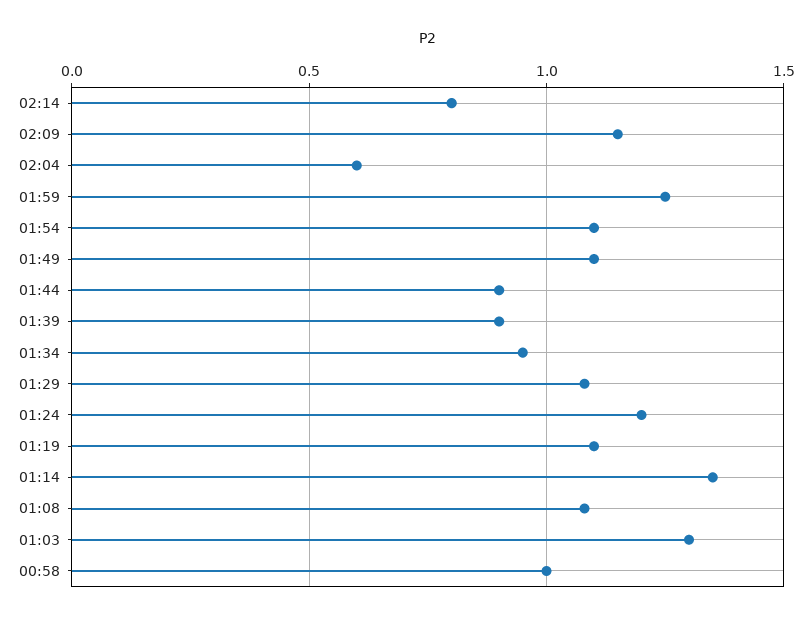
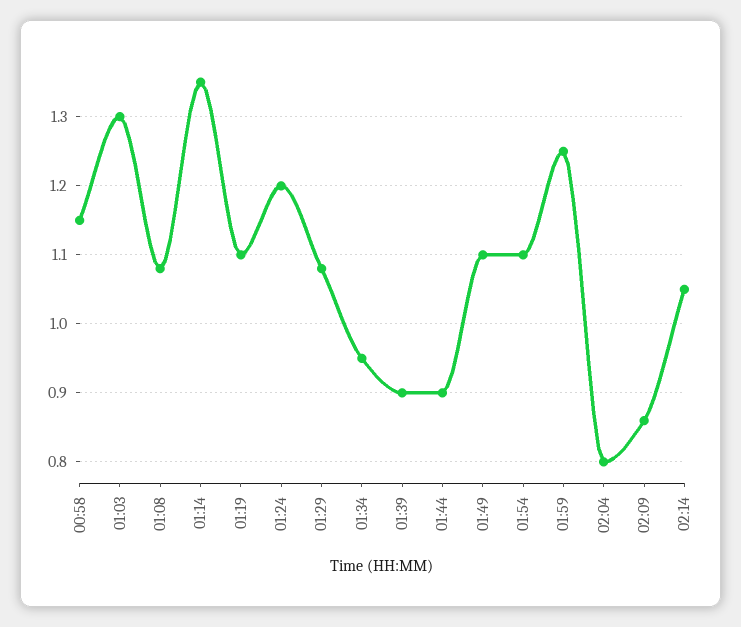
  {
-   "02:14": 0.8,
+   "02:14": 1.05,
-   "02:09": 1.15,
+   "02:09": 0.86,
-   "02:04": 0.6,
+   "02:04": 0.8,
    "01:59": 1.25,
    "01:54": 1.1,
    "01:49": 1.1,
    "01:44": 0.9,
    "01:39": 0.9,
    "01:34": 0.95,
    "01:29": 1.08,
    "01:24": 1.2,
    "01:19": 1.1,
    "01:14": 1.35,
    "01:08": 1.08,
    "01:03": 1.3,
-   "00:58": 1
+   "00:58": 1.15
  }

